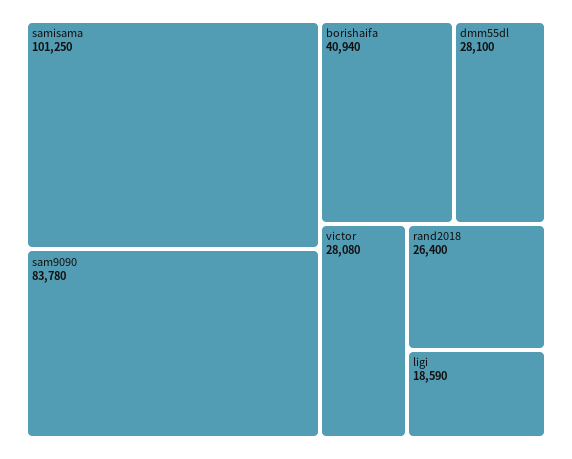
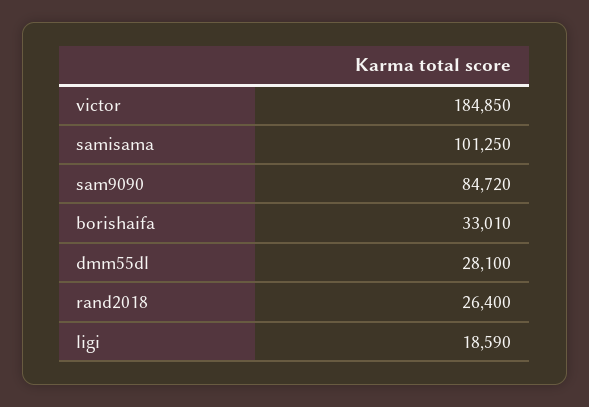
  {
    "samisama": 101250,
-   "sam9090": 83780,
+   "sam9090": 84720,
-   "borishaifa": 40940,
+   "borishaifa": 33010,
    "dmm55dl": 28100,
-   "victor": 28080,
+   "victor": 184850,
    "rand2018": 26400,
    "ligi": 18590
  }

